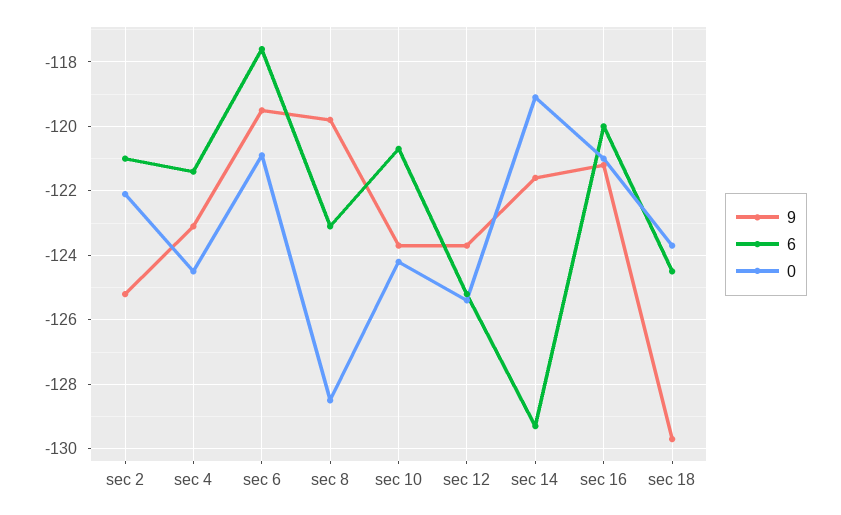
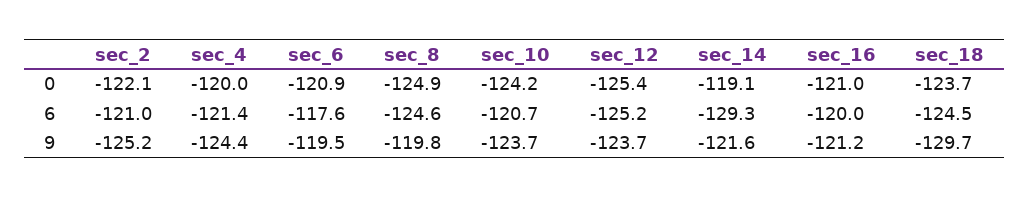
  {
    "9": {
      "sec 2": -125.2,
-     "sec 4": -123,
+     "sec 4": -124.4,
      "sec 6": -119.5,
      "sec 8": -119.8,
      "sec 10": -123.7,
      "sec 12": -123.7,
      "sec 14": -121.6,
      "sec 16": -121.2,
      "sec 18": -129.7
    },
    "6": {
      "sec 2": -121,
      "sec 4": -121.4,
      "sec 6": -117.6,
-     "sec 8": -123,
+     "sec 8": -124.6,
      "sec 10": -120.7,
      "sec 12": -125.2,
      "sec 14": -129.3,
      "sec 16": -120,
      "sec 18": -124.5
    },
    "0": {
      "sec 2": -122.1,
-     "sec 4": -124.5,
+     "sec 4": -120,
      "sec 6": -120.9,
-     "sec 8": -128.5,
+     "sec 8": -124.9,
      "sec 10": -124.2,
      "sec 12": -125.4,
      "sec 14": -119.1,
      "sec 16": -121,
      "sec 18": -123.7
    }
  }

